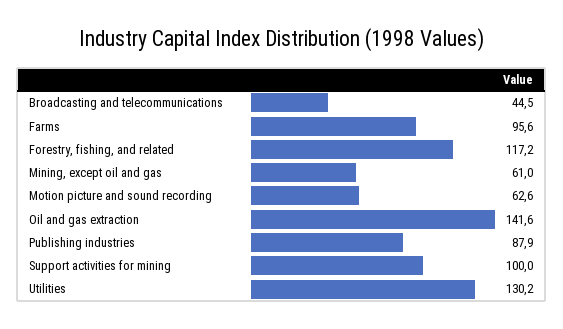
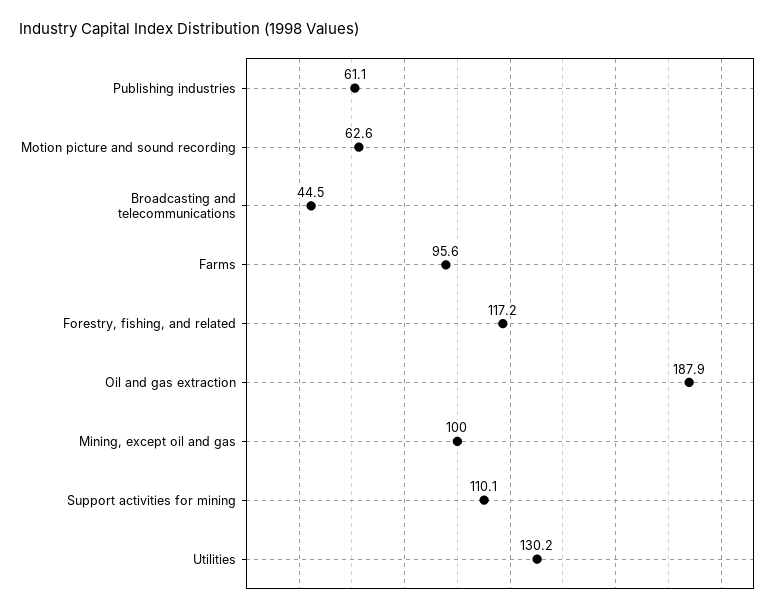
  {
    "Broadcasting and telecommunications": 44.5,
    "Farms": 95.6,
    "Forestry, fishing, and related": 117.2,
-   "Mining, except oil and gas": 61,
+   "Mining, except oil and gas": 100,
    "Motion picture and sound recording": 62.6,
-   "Oil and gas extraction": 141.6,
+   "Oil and gas extraction": 187.9,
-   "Publishing industries": 87.9,
+   "Publishing industries": 61.1,
-   "Support activities for mining": 100,
+   "Support activities for mining": 110.1,
    "Utilities": 130.2
  }

